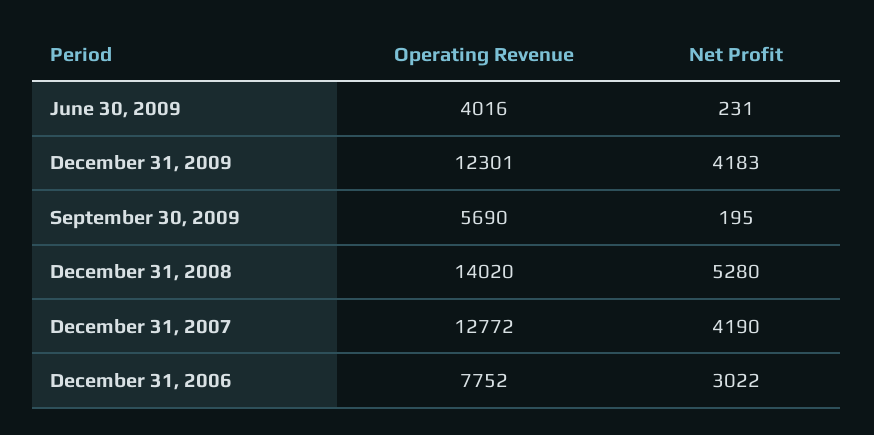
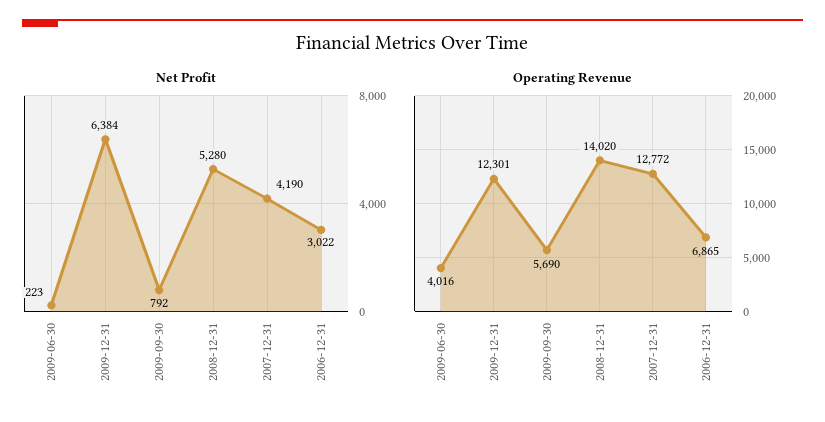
  {
    "Operating Revenue": {
      "June 30, 2009": 4016,
      "December 31, 2009": 12301,
      "September 30, 2009": 5690,
      "December 31, 2008": 14020,
      "December 31, 2007": 12772,
-     "December 31, 2006": 7752
+     "December 31, 2006": 6865
    },
    "Net Profit": {
-     "June 30, 2009": 231,
+     "June 30, 2009": 223,
-     "December 31, 2009": 4183,
+     "December 31, 2009": 6384,
-     "September 30, 2009": 195,
+     "September 30, 2009": 792,
      "December 31, 2008": 5280,
      "December 31, 2007": 4190,
      "December 31, 2006": 3022
    }
  }

